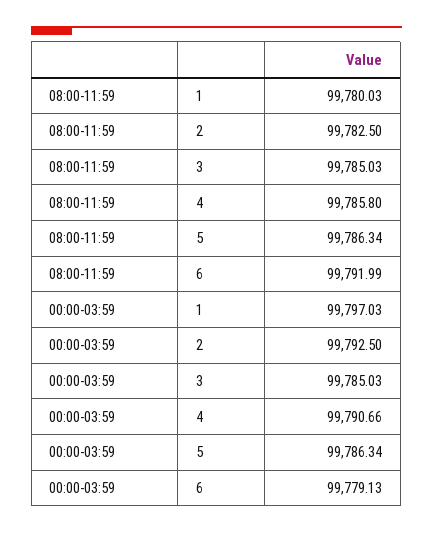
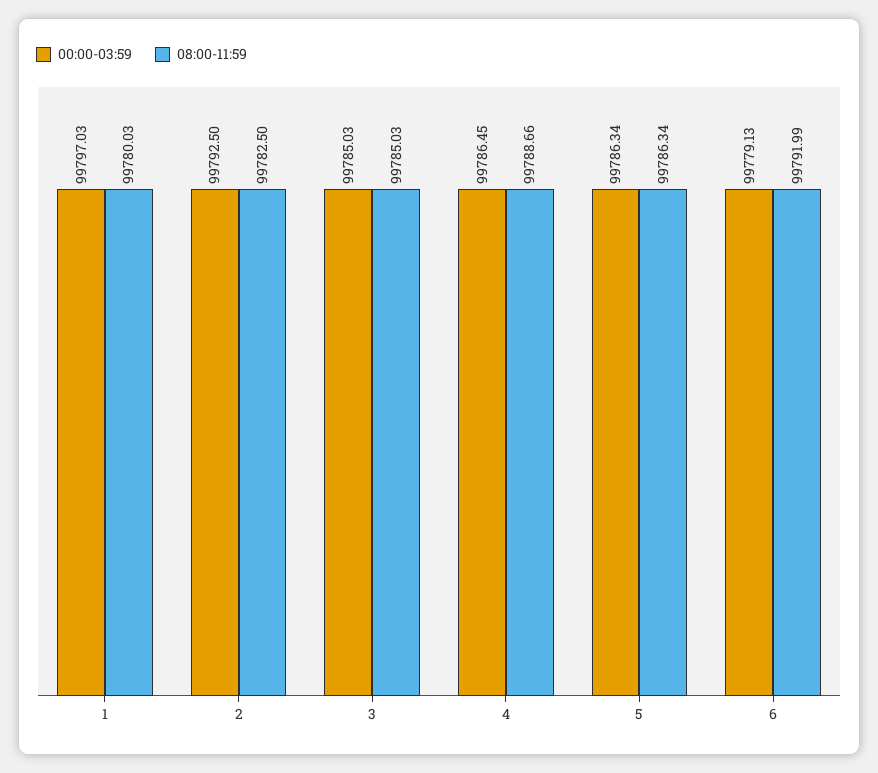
  {
    "08:00-11:59": {
      "1": 99780.03,
      "2": 99782.5,
      "3": 99785.03,
-     "4": 99785.8,
+     "4": 99788.66,
      "5": 99786.34,
      "6": 99791.99
    },
    "00:00-03:59": {
      "1": 99797.03,
      "2": 99792.5,
      "3": 99785.03,
-     "4": 99790.66,
+     "4": 99786.45,
      "5": 99786.34,
      "6": 99779.13
    }
  }

